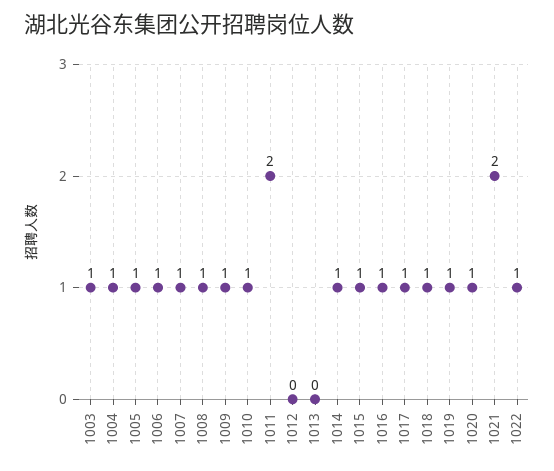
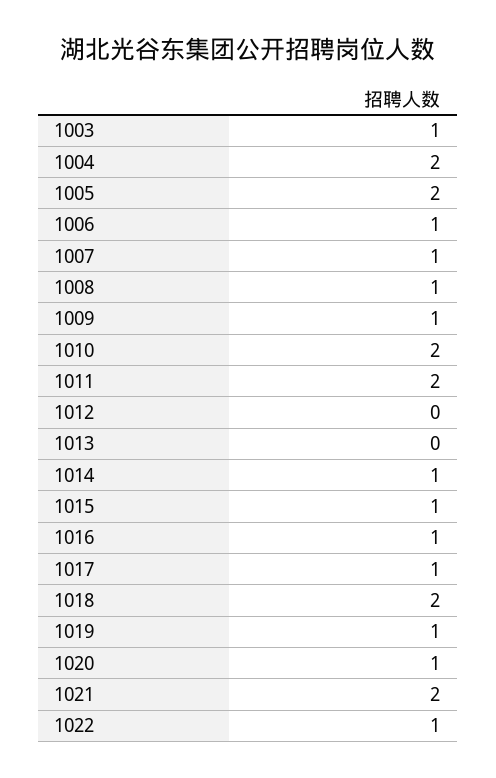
  {
    "1003": 1,
-   "1004": 1,
+   "1004": 2,
-   "1005": 1,
+   "1005": 2,
    "1006": 1,
    "1007": 1,
    "1008": 1,
    "1009": 1,
-   "1010": 1,
+   "1010": 2,
    "1011": 2,
    "1012": 0,
    "1013": 0,
    "1014": 1,
    "1015": 1,
    "1016": 1,
    "1017": 1,
-   "1018": 1,
+   "1018": 2,
    "1019": 1,
    "1020": 1,
    "1021": 2,
    "1022": 1
  }

